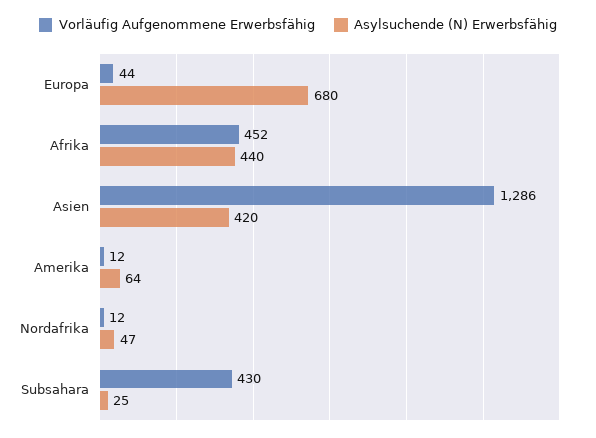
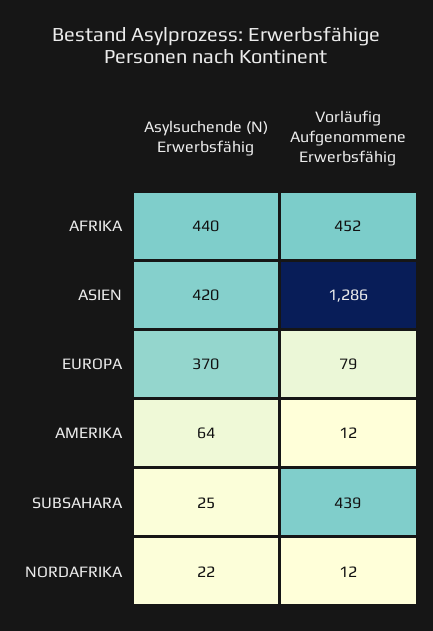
  {
    "Vorläufig Aufgenommene Erwerbsfähig": {
-     "Europa": 44,
+     "Europa": 79,
      "Afrika": 452,
      "Asien": 1286,
      "Amerika": 12,
      "Nordafrika": 12,
-     "Subsahara": 430
+     "Subsahara": 439
    },
    "Asylsuchende (N) Erwerbsfähig": {
-     "Europa": 680,
+     "Europa": 370,
      "Afrika": 440,
      "Asien": 420,
      "Amerika": 64,
-     "Nordafrika": 47,
+     "Nordafrika": 22,
      "Subsahara": 25
    }
  }

